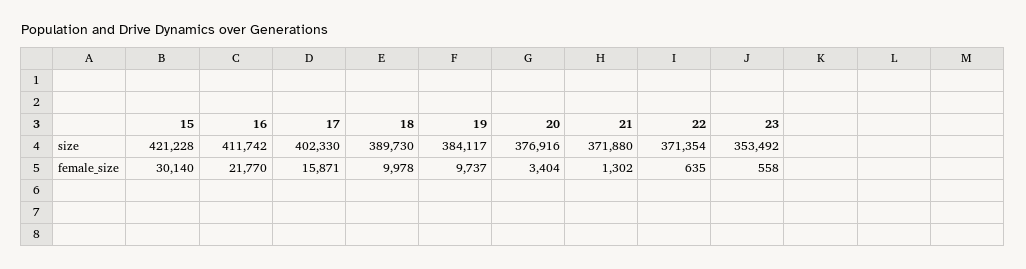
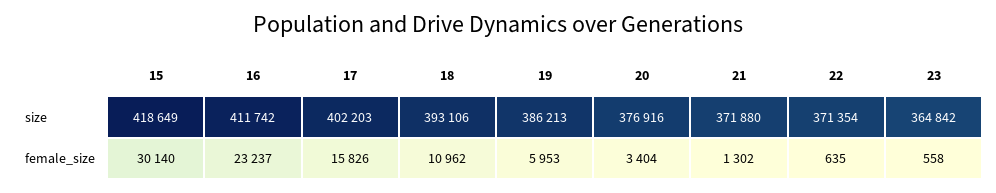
  {
    "15": {
-     "size": 421228,
+     "size": 418649,
      "female_size": 30140
    },
    "16": {
      "size": 411742,
-     "female_size": 21770
+     "female_size": 23237
    },
    "17": {
-     "size": 402330,
+     "size": 402203,
-     "female_size": 15871
+     "female_size": 15826
    },
    "18": {
-     "size": 389730,
+     "size": 393106,
-     "female_size": 9978
+     "female_size": 10962
    },
    "19": {
-     "size": 384117,
+     "size": 386213,
-     "female_size": 9737
+     "female_size": 5953
    },
    "20": {
      "size": 376916,
      "female_size": 3404
    },
    "21": {
      "size": 371880,
      "female_size": 1302
    },
    "22": {
      "size": 371354,
      "female_size": 635
    },
    "23": {
-     "size": 353492,
+     "size": 364842,
      "female_size": 558
    }
  }

